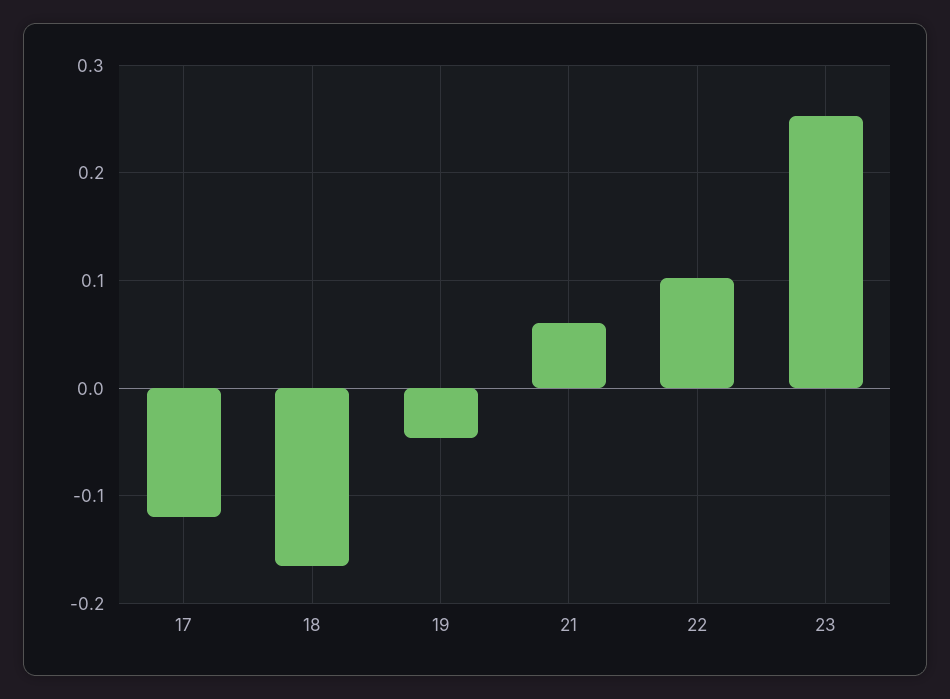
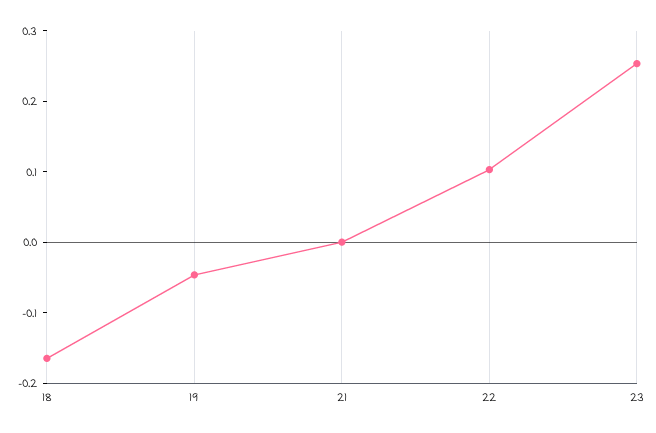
  {
-   "17": -0.12,
    "18": -0.17,
    "19": -0.05,
-   "21": 0.06,
+   "21": 0,
    "22": 0.1,
    "23": 0.25
  }

